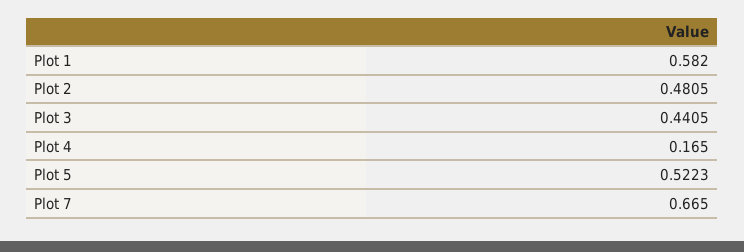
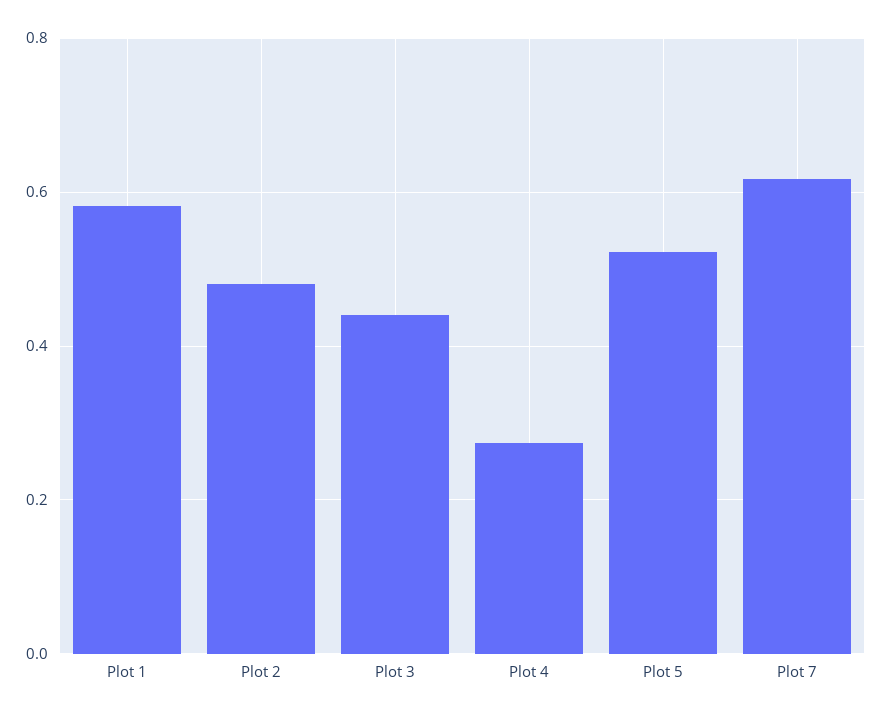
  {
    "Plot 1": 0.582,
    "Plot 2": 0.4805,
    "Plot 3": 0.4405,
-   "Plot 4": 0.165,
+   "Plot 4": 0.28,
    "Plot 5": 0.5223,
-   "Plot 7": 0.665
+   "Plot 7": 0.62
  }

